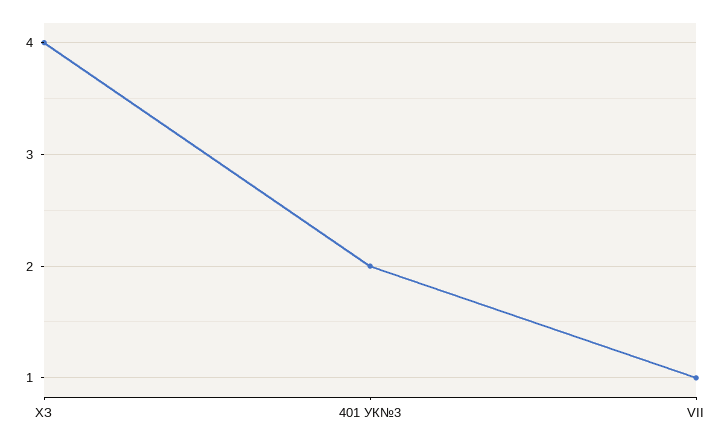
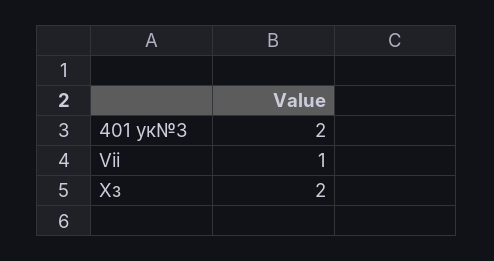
  {
-   "ХЗ": 4,
+   "ХЗ": 2,
    "401 УК№3": 2,
    "VII": 1
  }

